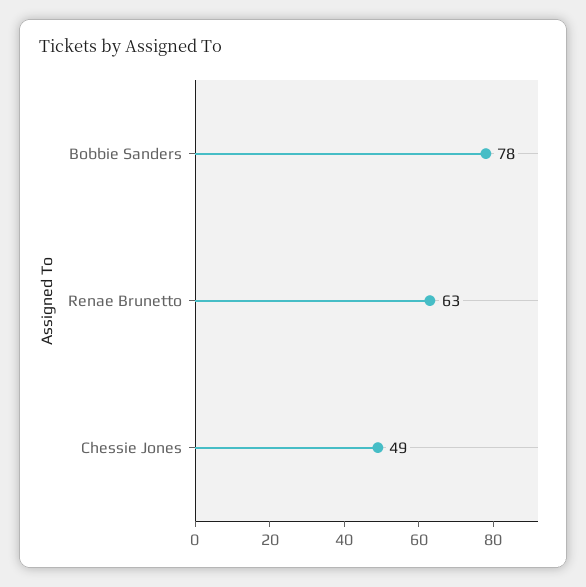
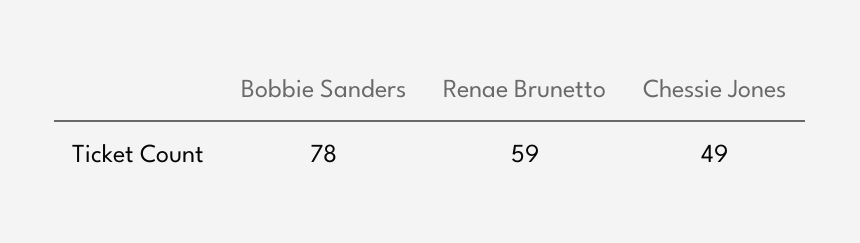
  {
    "Bobbie Sanders": 78,
-   "Renae Brunetto": 63,
+   "Renae Brunetto": 59,
    "Chessie Jones": 49
  }

